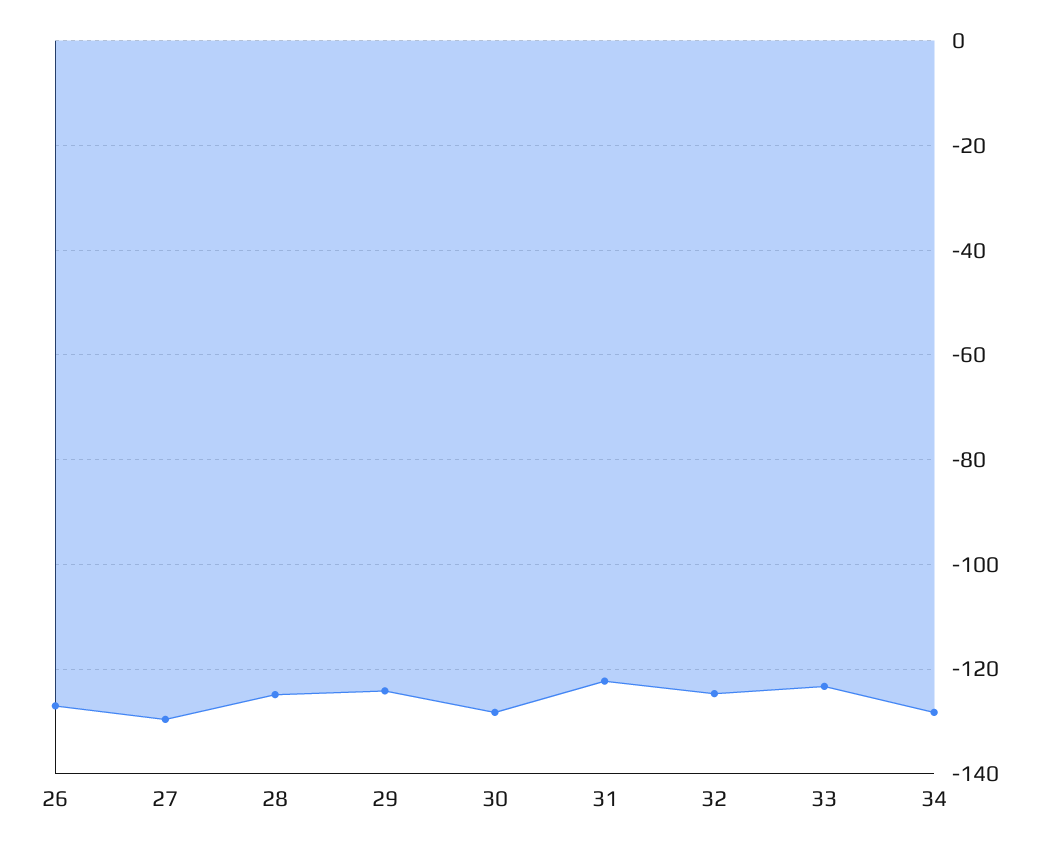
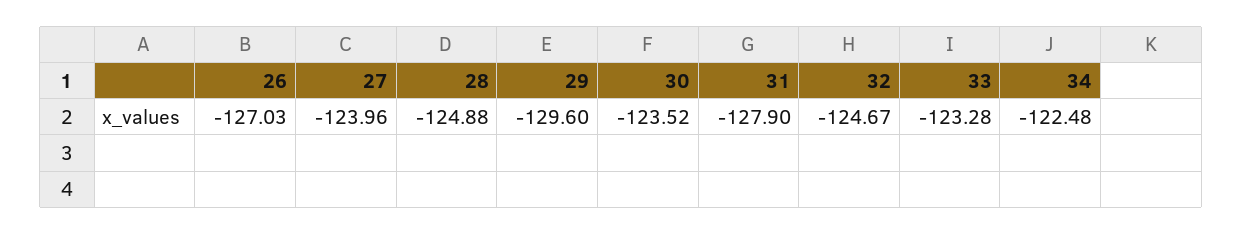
  {
    "26": -127.03,
-   "27": -130,
+   "27": -123.96,
    "28": -124.88,
-   "29": -124,
+   "29": -129.6,
-   "30": -128,
+   "30": -123.52,
-   "31": -122,
+   "31": -127.9,
    "32": -124.67,
    "33": -123.28,
-   "34": -128
+   "34": -122.48
  }

